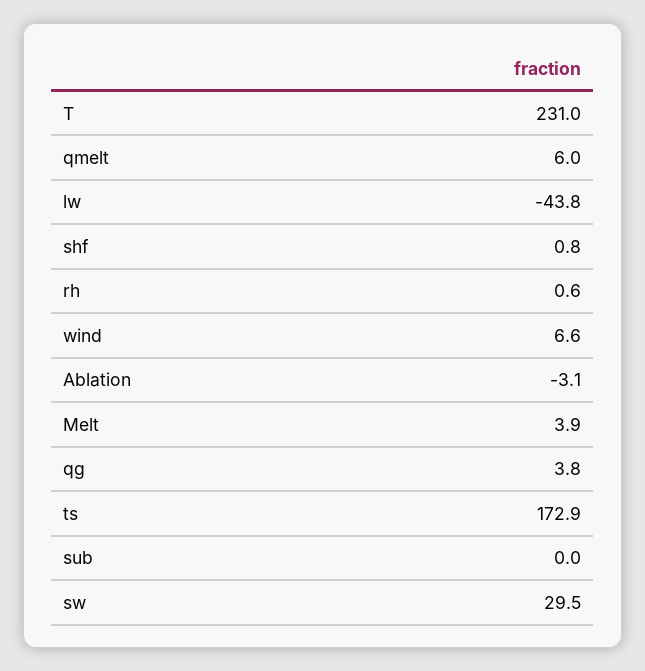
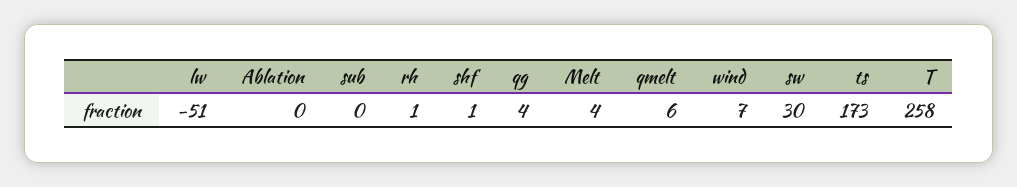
  {
-   "T": 231,
+   "T": 258,
    "qmelt": 6,
-   "lw": -43.8,
+   "lw": -51,
    "shf": 0.8,
    "rh": 0.6,
    "wind": 6.6,
-   "Ablation": -3.1,
+   "Ablation": 0,
    "Melt": 3.9,
    "qg": 3.8,
    "ts": 172.9,
    "sub": 0,
    "sw": 29.5
  }

